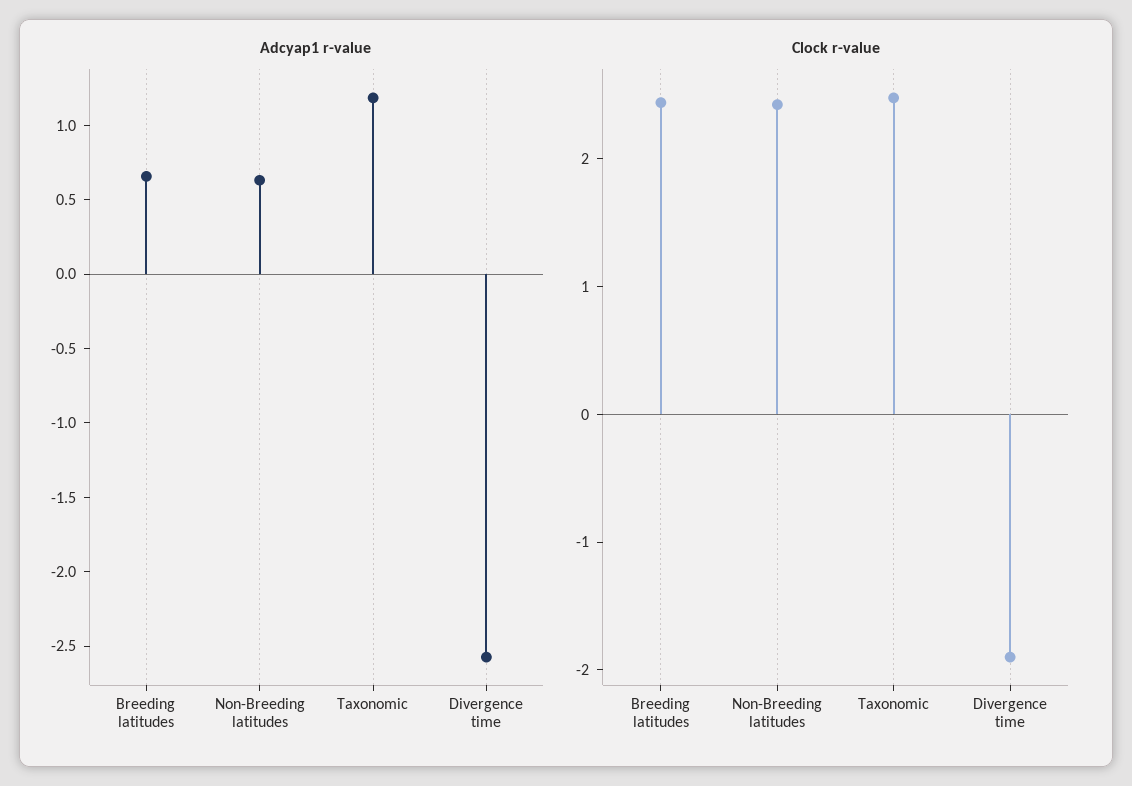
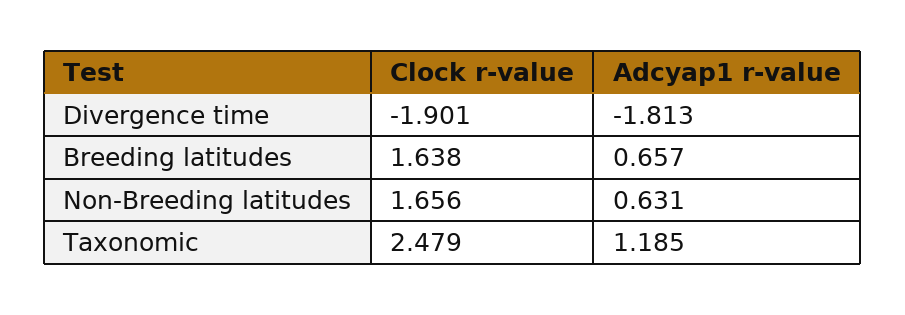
  {
    "Adcyap1 r-value": {
      "Breeding latitudes": 0.657,
      "Non-Breeding latitudes": 0.631,
      "Taxonomic": 1.185,
-     "Divergence time": -2.6
+     "Divergence time": -1.813
    },
    "Clock r-value": {
-     "Breeding latitudes": 2.4,
+     "Breeding latitudes": 1.638,
-     "Non-Breeding latitudes": 2.4,
+     "Non-Breeding latitudes": 1.656,
      "Taxonomic": 2.479,
      "Divergence time": -1.901
    }
  }

